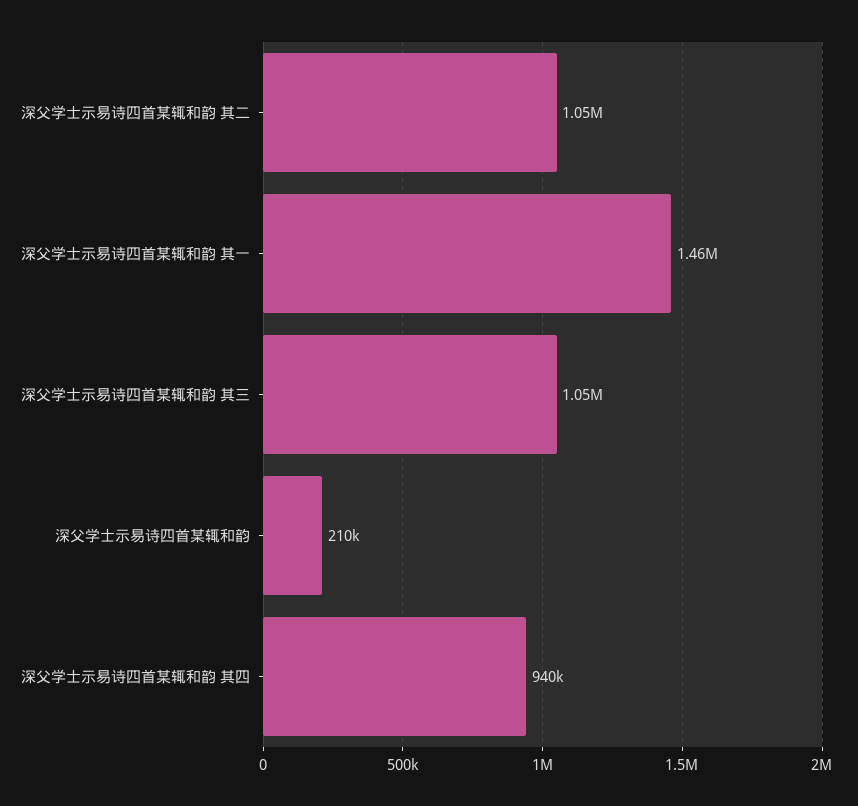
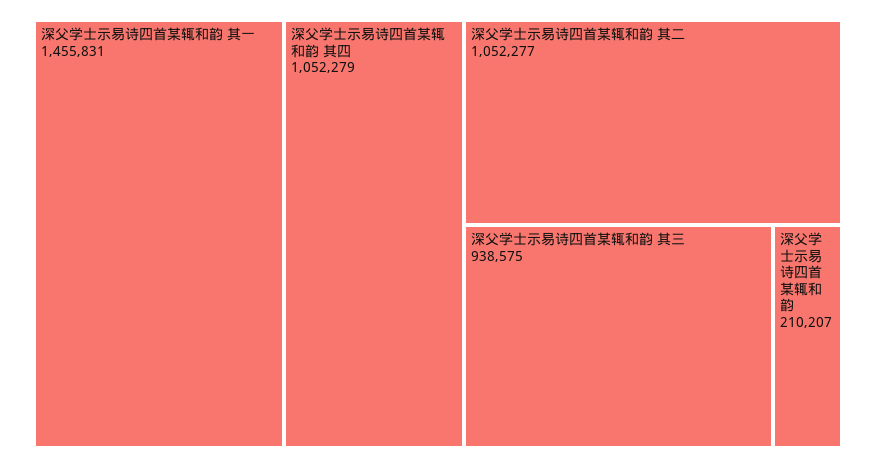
  {
    "深父学士示易诗四首某辄和韵 其二": 1052277,
    "深父学士示易诗四首某辄和韵 其一": 1455831,
-   "深父学士示易诗四首某辄和韵 其三": 1050000,
+   "深父学士示易诗四首某辄和韵 其三": 938575,
    "深父学士示易诗四首某辄和韵": 210207,
-   "深父学士示易诗四首某辄和韵 其四": 940000
+   "深父学士示易诗四首某辄和韵 其四": 1052279
  }

